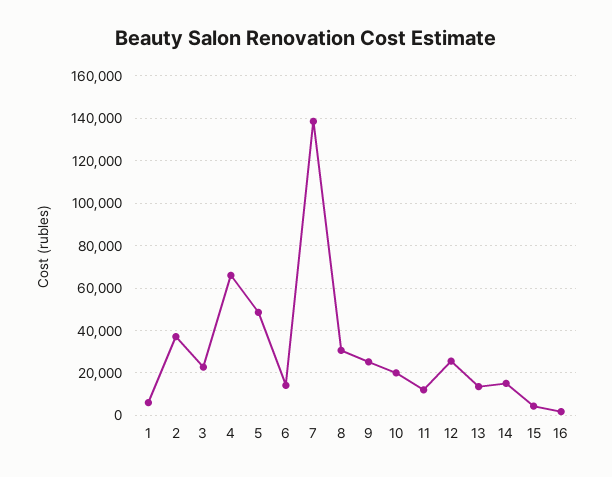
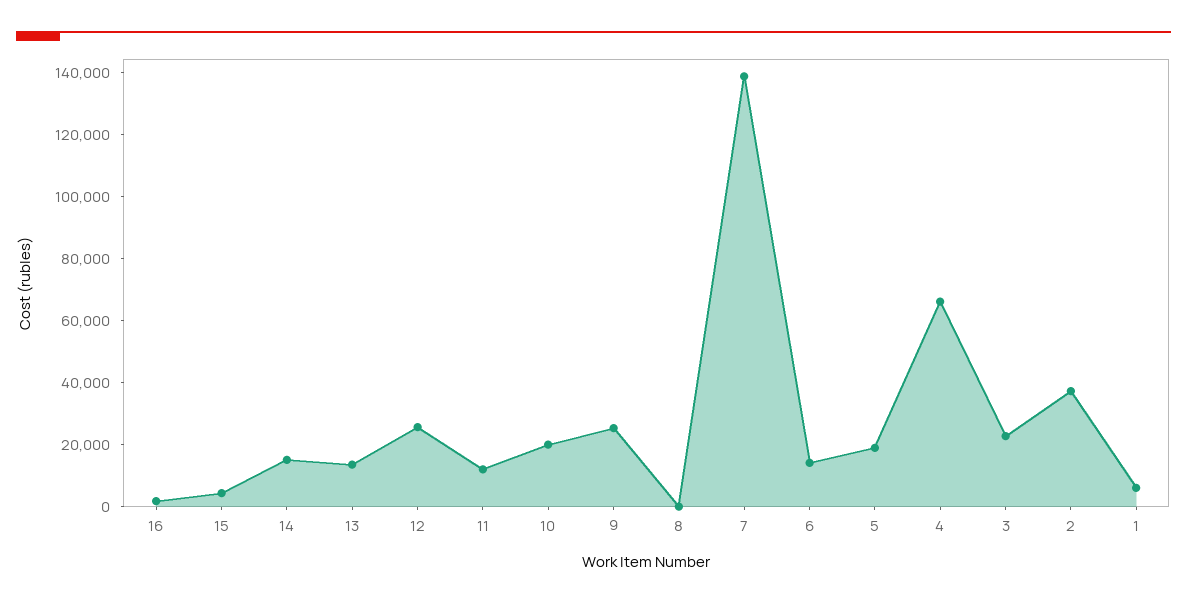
  {
    "1": 5000,
    "2": 35000,
    "3": 25000,
    "4": 65000,
-   "5": 50000,
+   "5": 20000,
    "6": 15000,
    "7": 140000,
-   "8": 30000,
+   "8": 0,
    "9": 25000,
    "10": 20000,
    "11": 10000,
    "12": 25000,
    "13": 15000,
    "14": 15000,
    "15": 5000,
    "16": 0
  }

